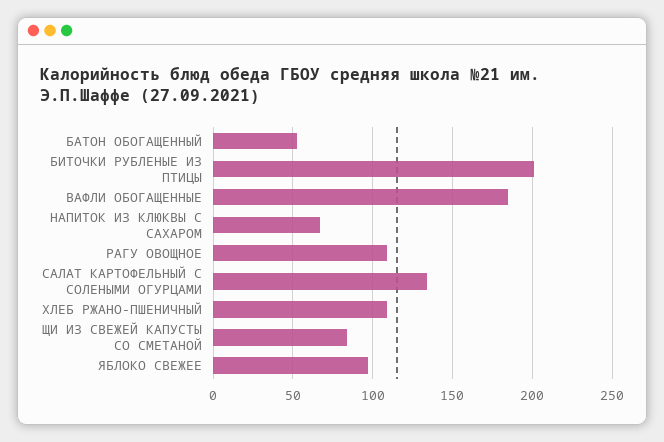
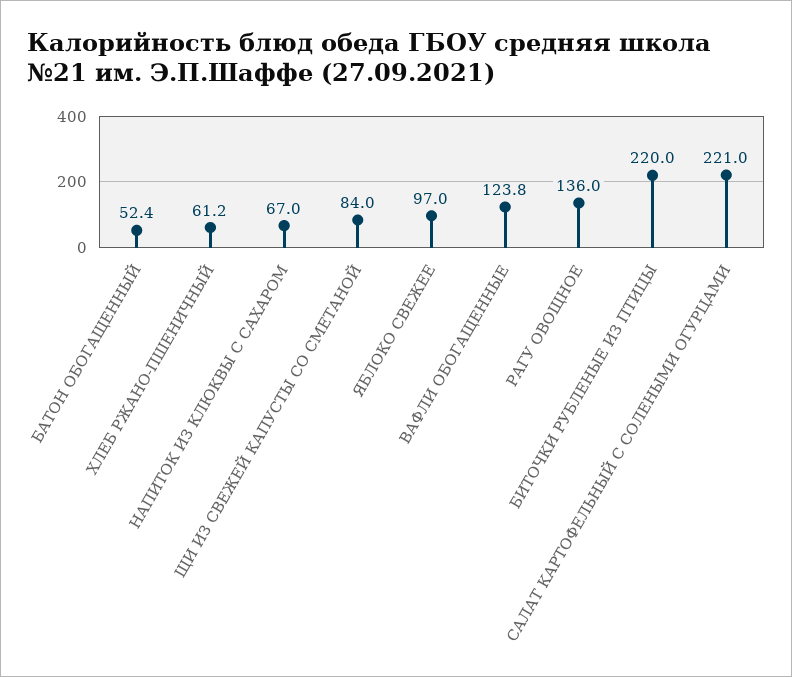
  {
    "БАТОН ОБОГАЩЕННЫЙ": 52.4,
-   "БИТОЧКИ РУБЛЕНЫЕ ИЗ ПТИЦЫ": 200,
+   "БИТОЧКИ РУБЛЕНЫЕ ИЗ ПТИЦЫ": 220,
-   "ВАФЛИ ОБОГАЩЕННЫЕ": 185,
+   "ВАФЛИ ОБОГАЩЕННЫЕ": 123.8,
    "НАПИТОК ИЗ КЛЮКВЫ С САХАРОМ": 67,
-   "РАГУ ОВОЩНОЕ": 110,
+   "РАГУ ОВОЩНОЕ": 136,
-   "САЛАТ КАРТОФЕЛЬНЫЙ С СОЛЕНЫМИ ОГУРЦАМИ": 135,
+   "САЛАТ КАРТОФЕЛЬНЫЙ С СОЛЕНЫМИ ОГУРЦАМИ": 221,
-   "ХЛЕБ РЖАНО-ПШЕНИЧНЫЙ": 110,
+   "ХЛЕБ РЖАНО-ПШЕНИЧНЫЙ": 61.2,
    "ЩИ ИЗ СВЕЖЕЙ КАПУСТЫ СО СМЕТАНОЙ": 84,
    "ЯБЛОКО СВЕЖЕЕ": 97
  }

